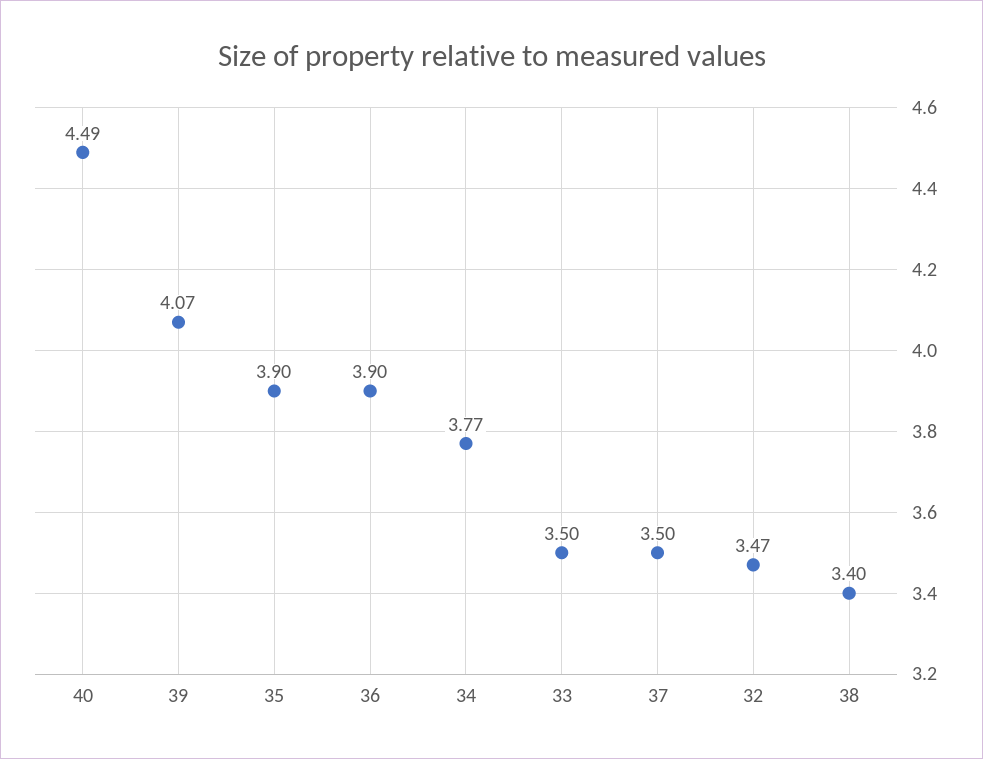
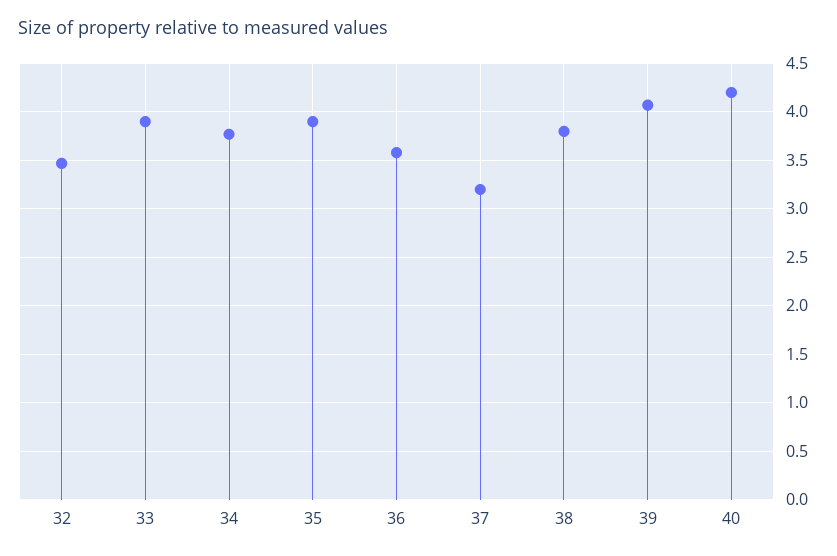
  {
-   "40": 4.49,
+   "40": 4.2,
    "39": 4.07,
    "35": 3.9,
-   "36": 3.9,
+   "36": 3.6,
    "34": 3.77,
-   "33": 3.5,
+   "33": 3.9,
-   "37": 3.5,
+   "37": 3.2,
    "32": 3.47,
-   "38": 3.4
+   "38": 3.8
  }

